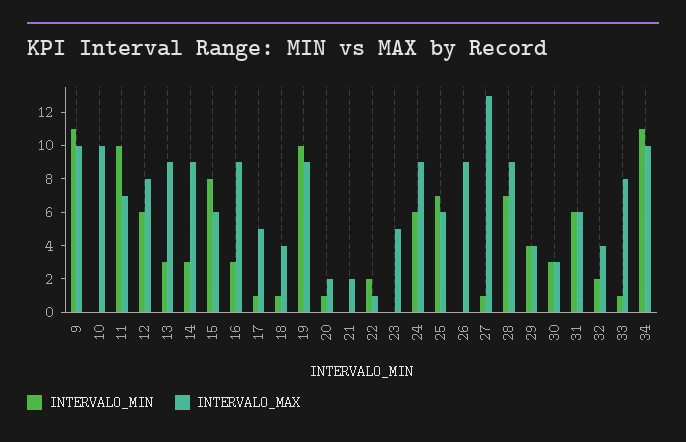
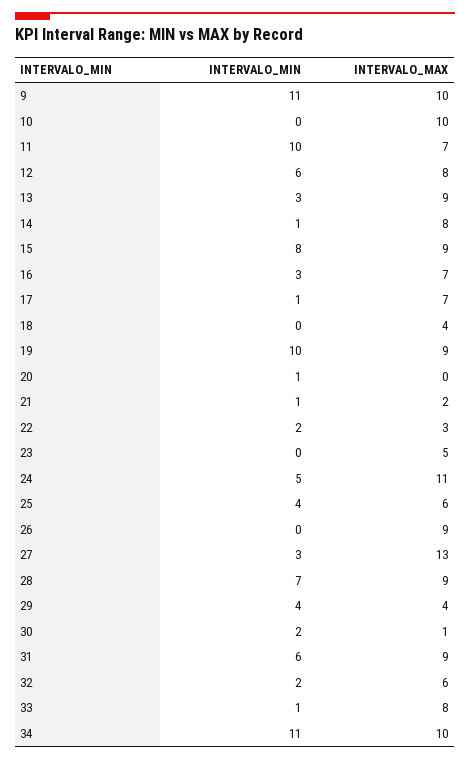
  {
    "INTERVALO_MIN": {
      "9": 11,
      "10": 0,
      "11": 10,
      "12": 6,
      "13": 3,
-     "14": 3,
+     "14": 1,
      "15": 8,
      "16": 3,
      "17": 1,
-     "18": 1,
+     "18": 0,
      "19": 10,
      "20": 1,
-     "21": 0,
+     "21": 1,
      "22": 2,
      "23": 0,
-     "24": 6,
+     "24": 5,
-     "25": 7,
+     "25": 4,
      "26": 0,
-     "27": 1,
+     "27": 3,
      "28": 7,
      "29": 4,
-     "30": 3,
+     "30": 2,
      "31": 6,
      "32": 2,
      "33": 1,
      "34": 11
    },
    "INTERVALO_MAX": {
      "9": 10,
      "10": 10,
      "11": 7,
      "12": 8,
      "13": 9,
-     "14": 9,
+     "14": 8,
-     "15": 6,
+     "15": 9,
-     "16": 9,
+     "16": 7,
-     "17": 5,
+     "17": 7,
      "18": 4,
      "19": 9,
-     "20": 2,
+     "20": 0,
      "21": 2,
-     "22": 1,
+     "22": 3,
      "23": 5,
-     "24": 9,
+     "24": 11,
      "25": 6,
      "26": 9,
      "27": 13,
      "28": 9,
      "29": 4,
-     "30": 3,
+     "30": 1,
-     "31": 6,
+     "31": 9,
-     "32": 4,
+     "32": 6,
      "33": 8,
      "34": 10
    }
  }

